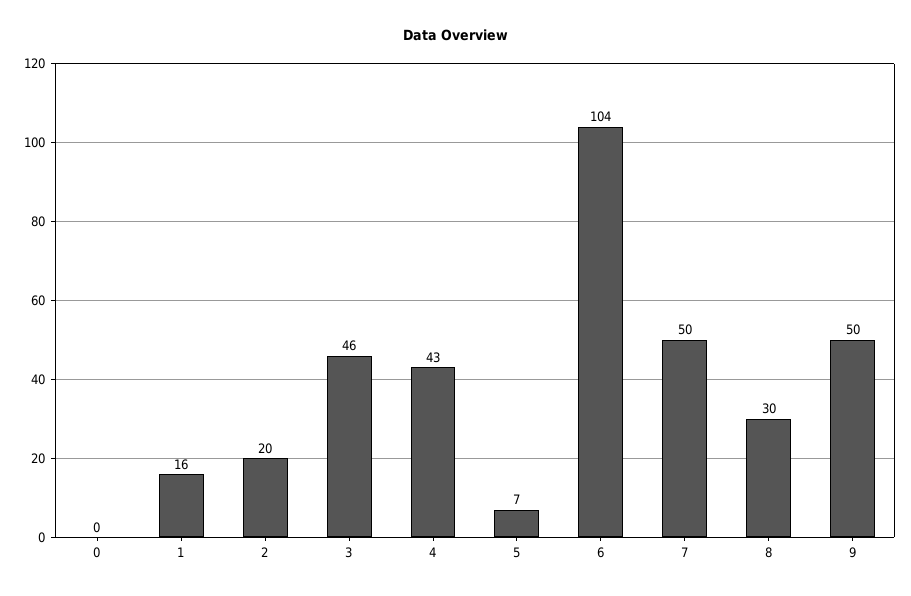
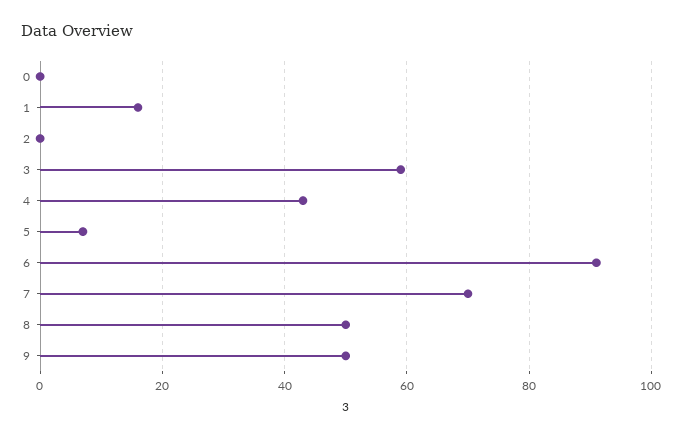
  {
    "0": 0,
    "1": 16,
-   "2": 20,
+   "2": 0,
-   "3": 46,
+   "3": 60,
    "4": 43,
    "5": 7,
-   "6": 104,
+   "6": 90,
-   "7": 50,
+   "7": 70,
-   "8": 30,
+   "8": 50,
    "9": 50
  }

